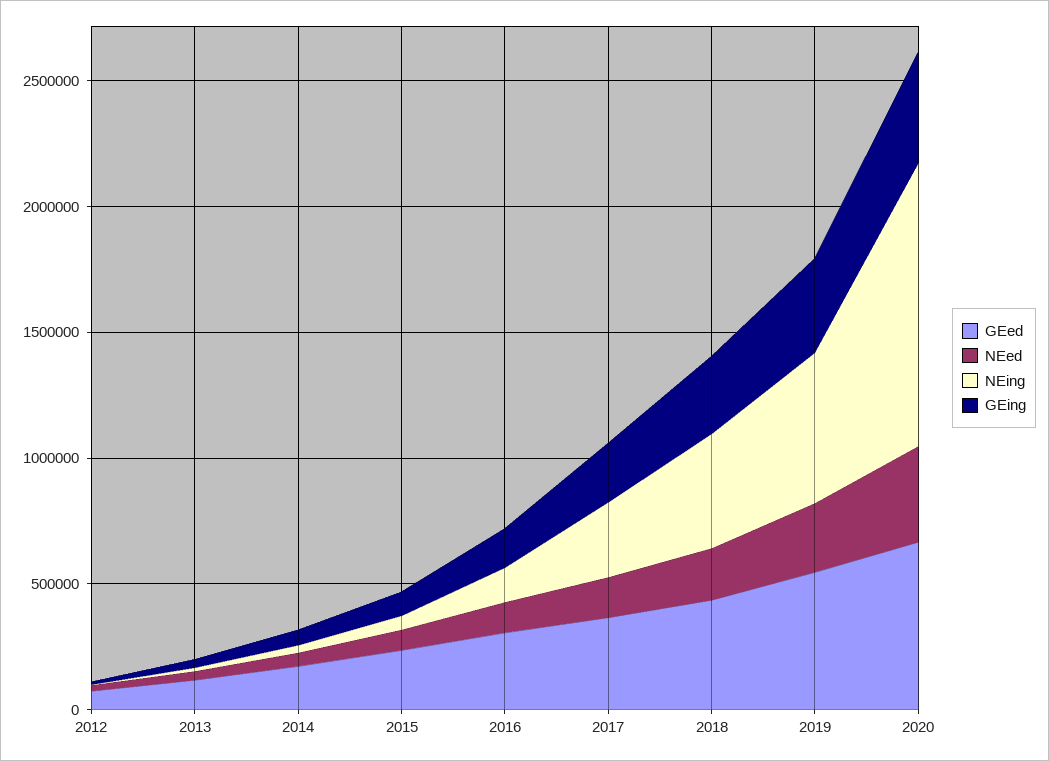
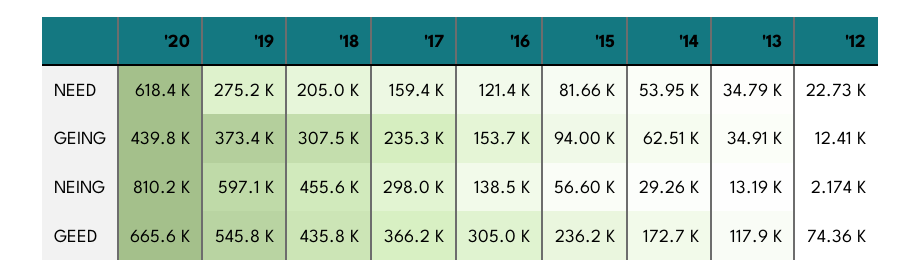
  {
    "GEed": {
      "2012": 74360,
      "2013": 117900,
      "2014": 172700,
      "2015": 236200,
      "2016": 305000,
      "2017": 366200,
      "2018": 435800,
      "2019": 545800,
      "2020": 665600
    },
    "NEed": {
      "2012": 22730,
      "2013": 34790,
      "2014": 53950,
      "2015": 81660,
      "2016": 121400,
      "2017": 159400,
      "2018": 205000,
      "2019": 275200,
-     "2020": 400000
+     "2020": 618400
    },
    "NEing": {
      "2012": 2174,
      "2013": 13190,
      "2014": 29260,
      "2015": 56600,
      "2016": 138500,
      "2017": 298000,
      "2018": 455600,
      "2019": 597100,
-     "2020": 1100000
+     "2020": 810200
    },
    "GEing": {
      "2012": 12410,
      "2013": 34910,
      "2014": 62510,
      "2015": 94000,
      "2016": 153700,
      "2017": 235300,
      "2018": 307500,
      "2019": 373400,
      "2020": 439800
    }
  }

